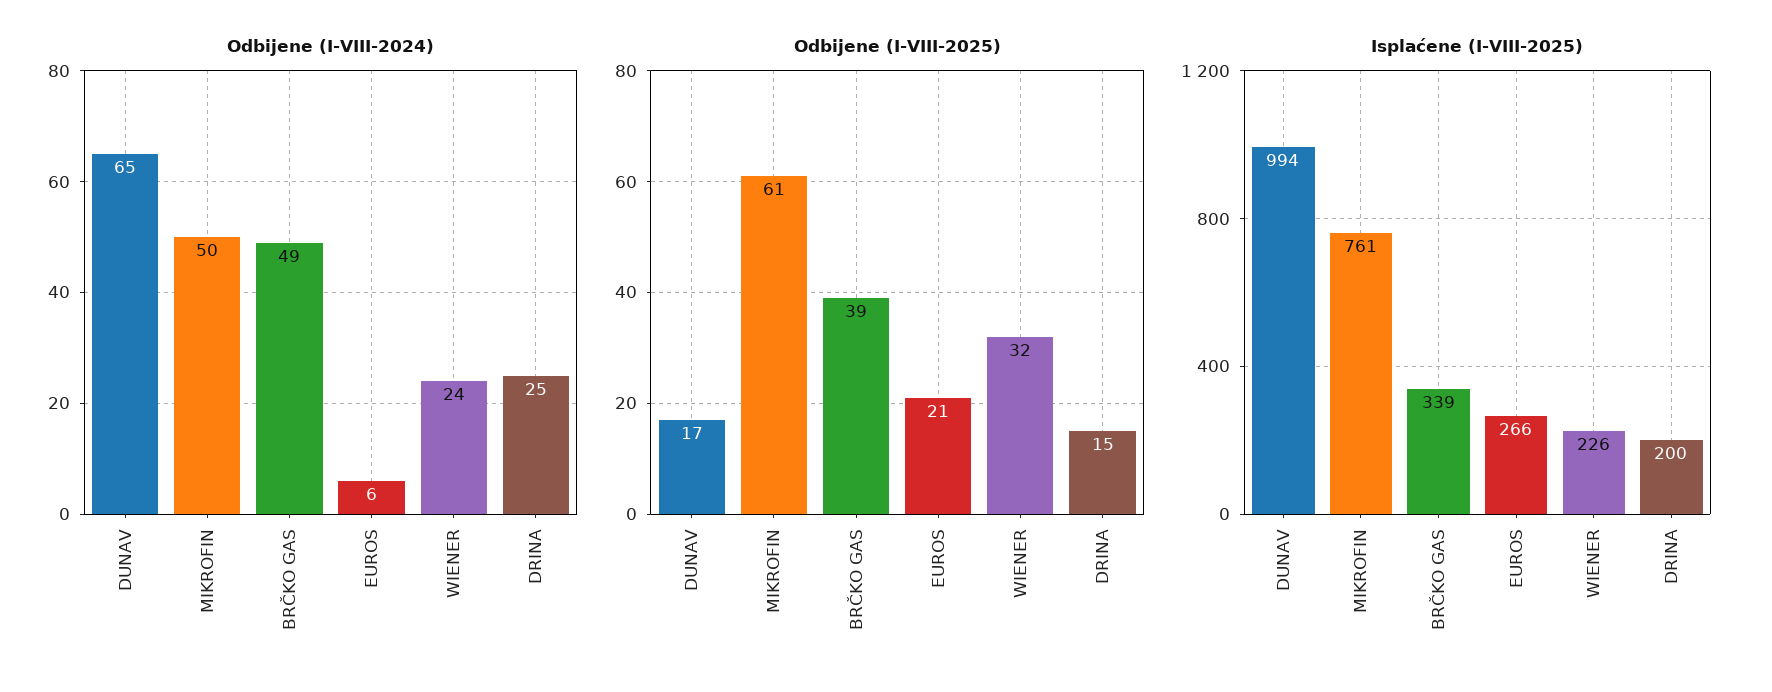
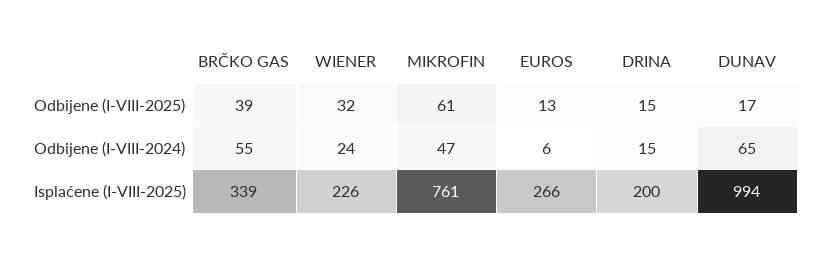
  {
    "Odbijene (I-VIII-2024)": {
      "DUNAV": 65,
-     "MIKROFIN": 50,
+     "MIKROFIN": 47,
-     "BRČKO GAS": 49,
+     "BRČKO GAS": 55,
      "EUROS": 6,
      "WIENER": 24,
-     "DRINA": 25
+     "DRINA": 15
    },
    "Odbijene (I-VIII-2025)": {
      "DUNAV": 17,
      "MIKROFIN": 61,
      "BRČKO GAS": 39,
-     "EUROS": 21,
+     "EUROS": 13,
      "WIENER": 32,
      "DRINA": 15
    },
    "Isplaćene (I-VIII-2025)": {
      "DUNAV": 994,
      "MIKROFIN": 761,
      "BRČKO GAS": 339,
      "EUROS": 266,
      "WIENER": 226,
      "DRINA": 200
    }
  }

